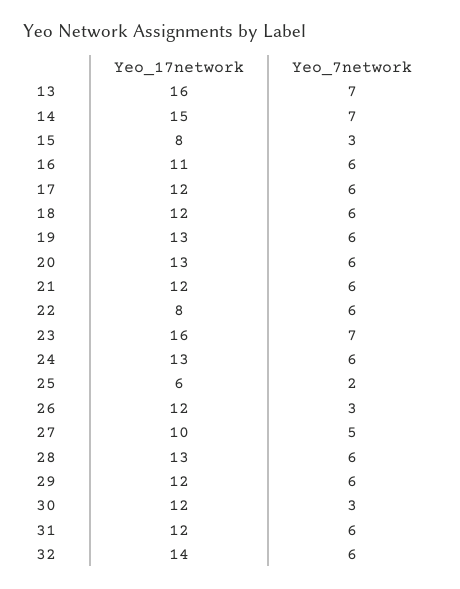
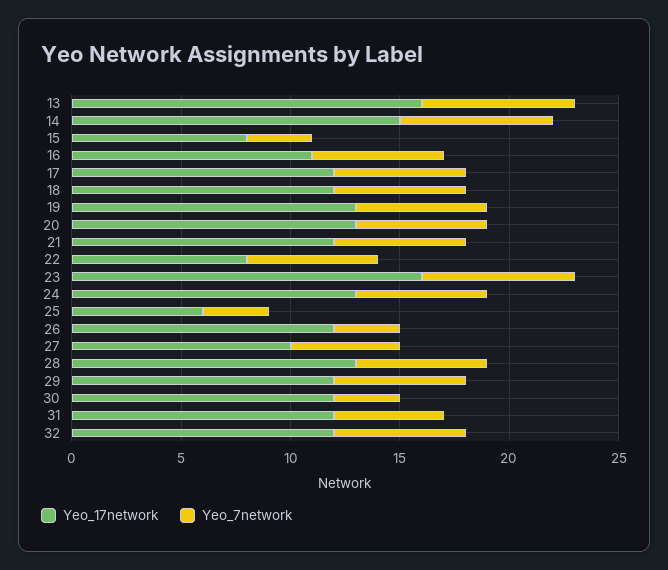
  {
    "Yeo_17network": {
      "13": 16,
      "14": 15,
      "15": 8,
      "16": 11,
      "17": 12,
      "18": 12,
      "19": 13,
      "20": 13,
      "21": 12,
      "22": 8,
      "23": 16,
      "24": 13,
      "25": 6,
      "26": 12,
      "27": 10,
      "28": 13,
      "29": 12,
      "30": 12,
      "31": 12,
-     "32": 14
+     "32": 12
    },
    "Yeo_7network": {
      "13": 7,
      "14": 7,
      "15": 3,
      "16": 6,
      "17": 6,
      "18": 6,
      "19": 6,
      "20": 6,
      "21": 6,
      "22": 6,
      "23": 7,
      "24": 6,
-     "25": 2,
+     "25": 3,
      "26": 3,
      "27": 5,
      "28": 6,
      "29": 6,
      "30": 3,
-     "31": 6,
+     "31": 5,
      "32": 6
    }
  }

